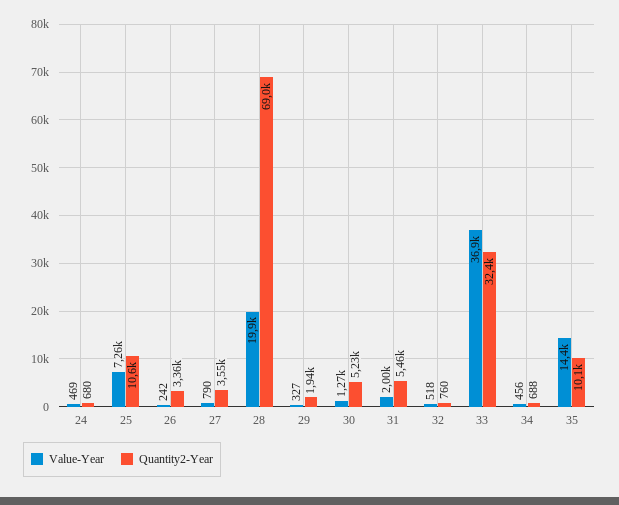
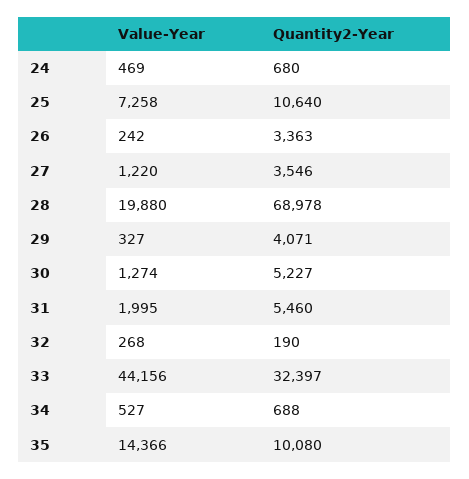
  {
    "Value-Year": {
      "24": 469,
      "25": 7258,
      "26": 242,
-     "27": 790,
+     "27": 1220,
      "28": 19880,
      "29": 327,
      "30": 1274,
      "31": 1995,
-     "32": 518,
+     "32": 268,
-     "33": 36900,
+     "33": 44156,
-     "34": 456,
+     "34": 527,
      "35": 14366
    },
    "Quantity2-Year": {
      "24": 680,
      "25": 10640,
      "26": 3363,
      "27": 3546,
      "28": 68978,
-     "29": 1940,
+     "29": 4071,
      "30": 5227,
      "31": 5460,
-     "32": 760,
+     "32": 190,
      "33": 32397,
      "34": 688,
      "35": 10080
    }
  }

